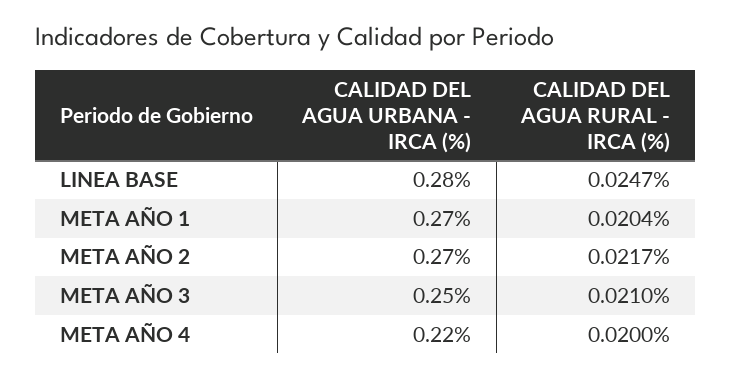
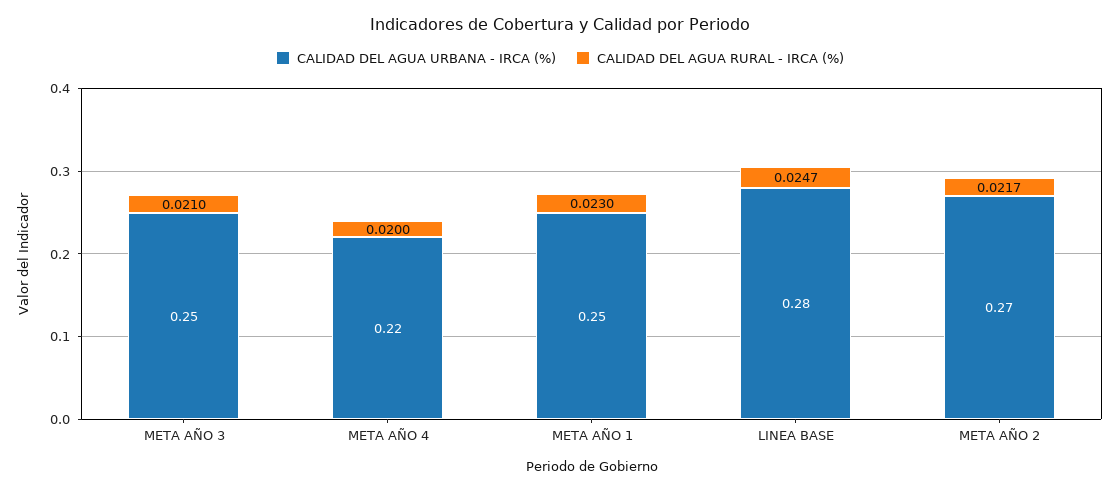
  {
    "CALIDAD DEL AGUA URBANA - IRCA (%)": {
      "LINEA BASE": 0.28,
-     "META AÑO 1": 0.27,
+     "META AÑO 1": 0.25,
      "META AÑO 2": 0.27,
      "META AÑO 3": 0.25,
      "META AÑO 4": 0.22
    },
    "CALIDAD DEL AGUA RURAL - IRCA (%)": {
      "LINEA BASE": 0.0247,
-     "META AÑO 1": 0.0204,
+     "META AÑO 1": 0.023,
      "META AÑO 2": 0.0217,
      "META AÑO 3": 0.021,
      "META AÑO 4": 0.02
    }
  }

